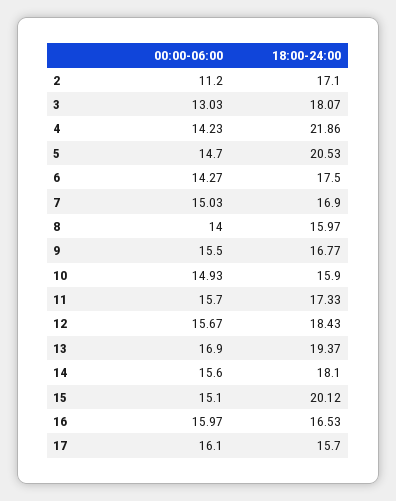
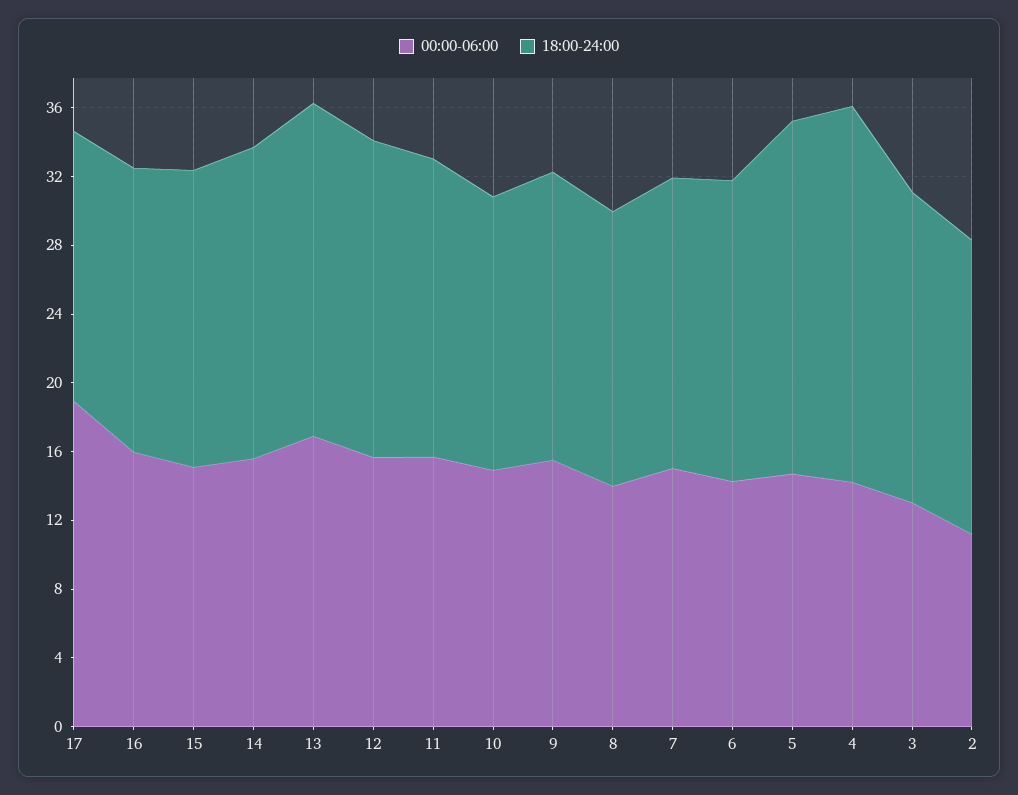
  {
    "00:00-06:00": {
      "2": 11.2,
      "3": 13.03,
      "4": 14.23,
      "5": 14.7,
      "6": 14.27,
      "7": 15.03,
      "8": 14,
      "9": 15.5,
      "10": 14.93,
      "11": 15.7,
      "12": 15.67,
      "13": 16.9,
      "14": 15.6,
      "15": 15.1,
      "16": 15.97,
-     "17": 16.1
+     "17": 19
    },
    "18:00-24:00": {
      "2": 17.1,
      "3": 18.07,
      "4": 21.86,
      "5": 20.53,
      "6": 17.5,
      "7": 16.9,
      "8": 15.97,
      "9": 16.77,
      "10": 15.9,
      "11": 17.33,
      "12": 18.43,
      "13": 19.37,
      "14": 18.1,
-     "15": 20.12,
+     "15": 17,
      "16": 16.53,
      "17": 15.7
    }
  }

